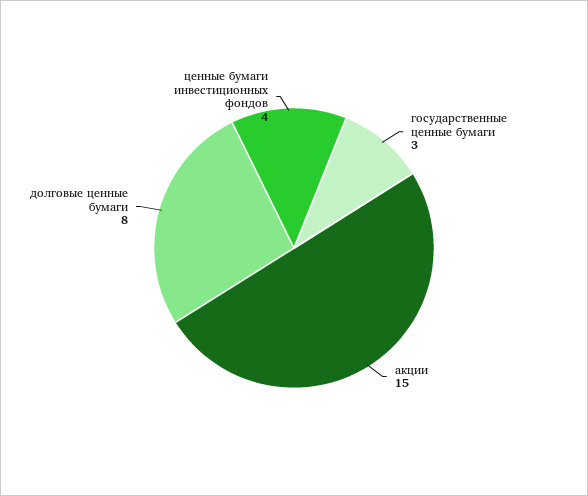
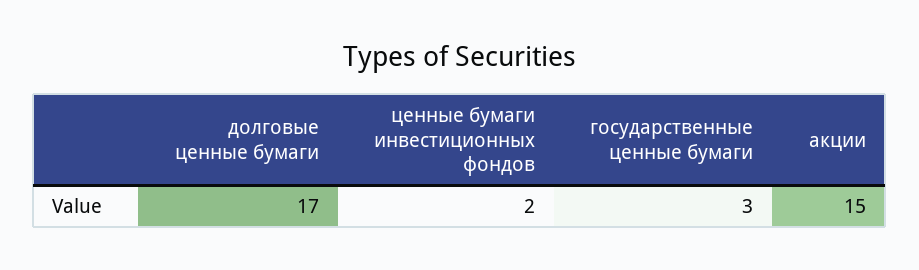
  {
    "государственные ценные бумаги": 3,
    "акции": 15,
-   "долговые ценные бумаги": 8,
+   "долговые ценные бумаги": 17,
-   "ценные бумаги инвестиционных фондов": 4
+   "ценные бумаги инвестиционных фондов": 2
  }

